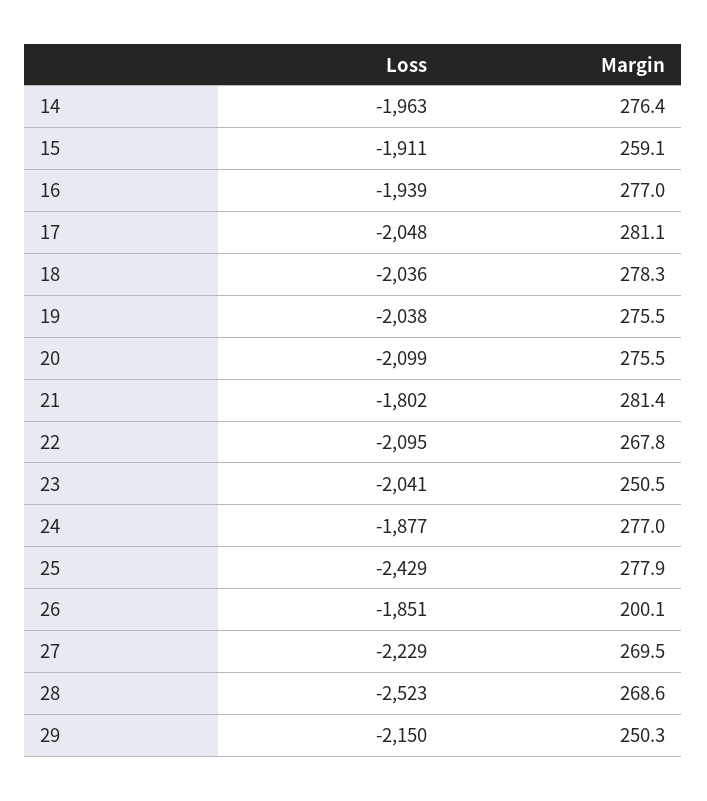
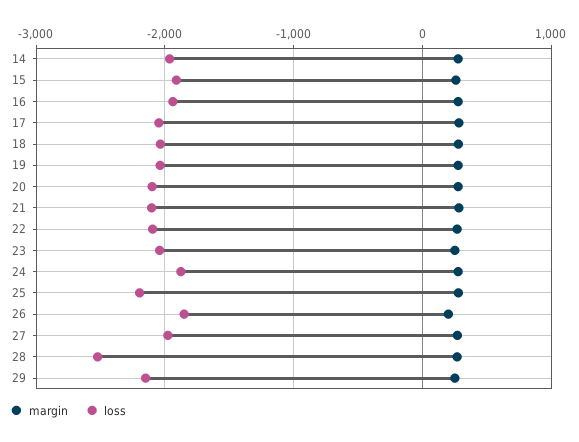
  {
    "Loss": {
      "14": -1963,
      "15": -1911,
      "16": -1939,
      "17": -2048,
      "18": -2036,
      "19": -2038,
      "20": -2099,
-     "21": -1802,
+     "21": -2100,
      "22": -2095,
      "23": -2041,
      "24": -1877,
-     "25": -2429,
+     "25": -2200,
      "26": -1851,
-     "27": -2229,
+     "27": -2000,
      "28": -2523,
      "29": -2150
    },
    "Margin": {
      "14": 276.4,
      "15": 259.1,
      "16": 277,
      "17": 281.1,
      "18": 278.3,
      "19": 275.5,
      "20": 275.5,
      "21": 281.4,
      "22": 267.8,
      "23": 250.5,
      "24": 277,
      "25": 277.9,
      "26": 200.1,
      "27": 269.5,
      "28": 268.6,
      "29": 250.3
    }
  }

